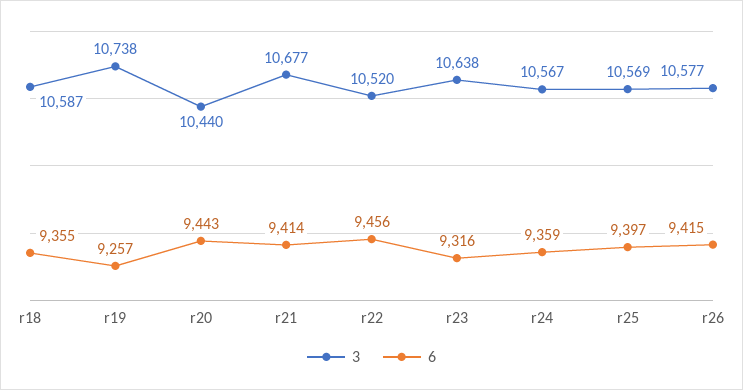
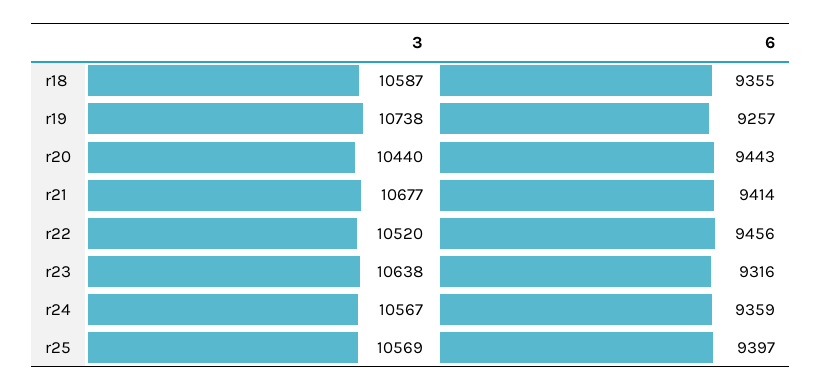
  {
    "3": {
      "r18": 10587,
      "r19": 10738,
      "r20": 10440,
      "r21": 10677,
      "r22": 10520,
      "r23": 10638,
      "r24": 10567,
-     "r25": 10569,
+     "r25": 10569
-     "r26": 10577
    },
    "6": {
      "r18": 9355,
      "r19": 9257,
      "r20": 9443,
      "r21": 9414,
      "r22": 9456,
      "r23": 9316,
      "r24": 9359,
-     "r25": 9397,
+     "r25": 9397
-     "r26": 9415
    }
  }

